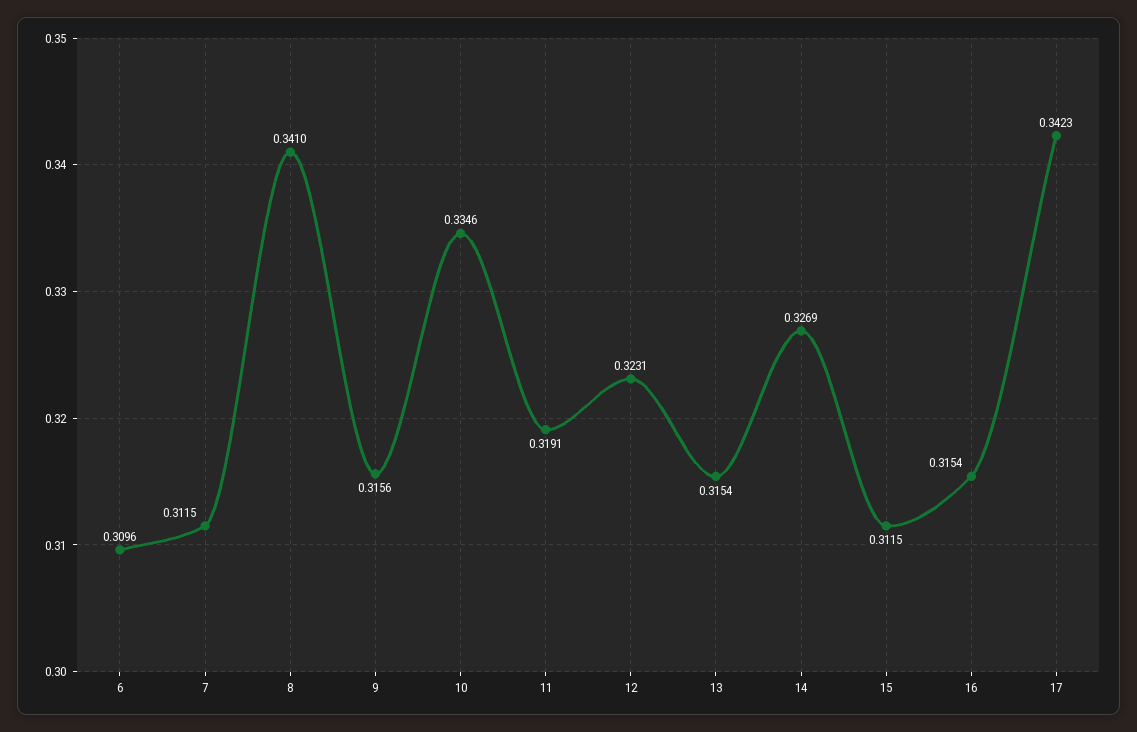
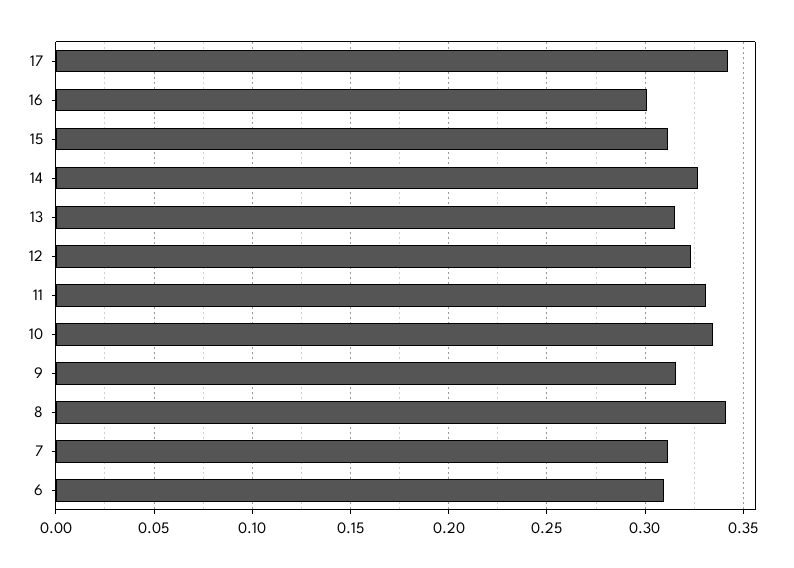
  {
    "6": 0.3096,
    "7": 0.3115,
    "8": 0.341,
    "9": 0.3156,
    "10": 0.3346,
-   "11": 0.3191,
+   "11": 0.33,
    "12": 0.3231,
    "13": 0.3154,
    "14": 0.3269,
    "15": 0.3115,
-   "16": 0.3154,
+   "16": 0.3,
    "17": 0.3423
  }

